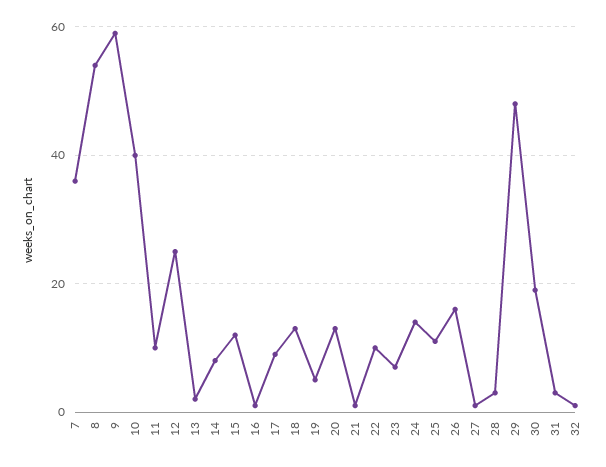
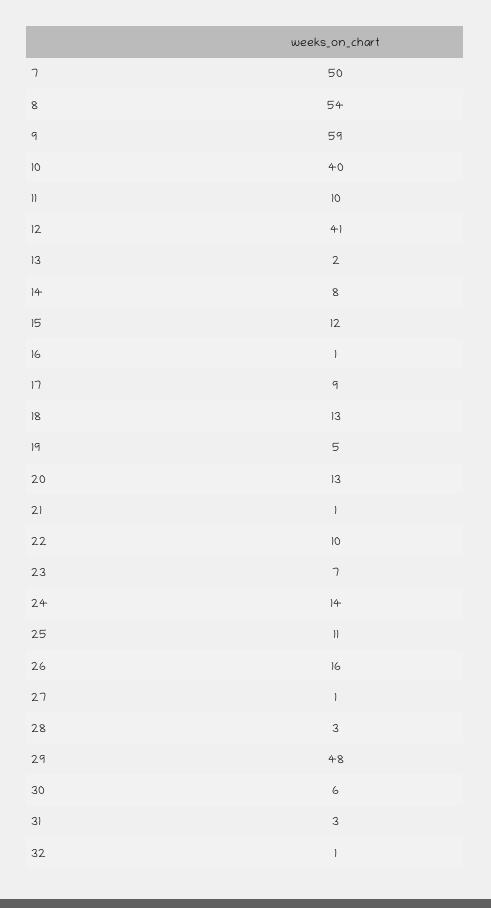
  {
-   "7": 35,
+   "7": 50,
    "8": 54,
    "9": 59,
    "10": 40,
    "11": 10,
-   "12": 25,
+   "12": 41,
    "13": 2,
    "14": 8,
    "15": 12,
    "16": 1,
    "17": 9,
    "18": 13,
    "19": 5,
    "20": 13,
    "21": 1,
    "22": 10,
    "23": 7,
    "24": 14,
    "25": 11,
    "26": 16,
    "27": 1,
    "28": 3,
    "29": 48,
-   "30": 20,
+   "30": 6,
    "31": 3,
    "32": 1
  }

